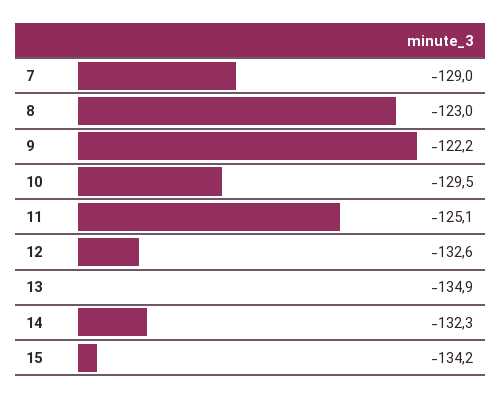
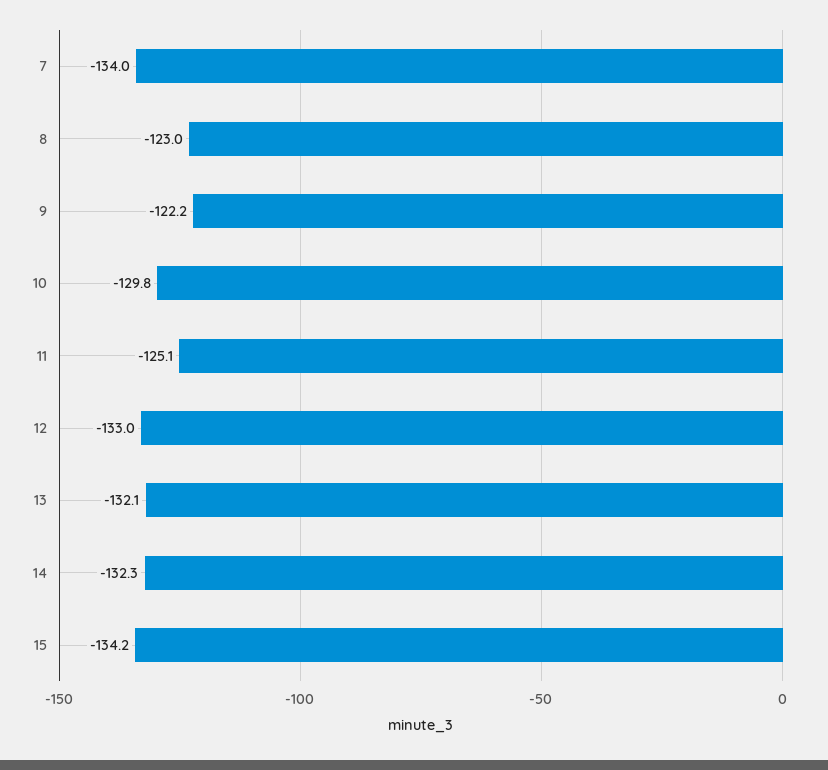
  {
-   "7": -129,
+   "7": -134,
    "8": -123,
    "9": -122.2,
-   "10": -129.5,
+   "10": -129.8,
    "11": -125.1,
-   "12": -132.6,
+   "12": -133,
-   "13": -134.9,
+   "13": -132.1,
    "14": -132.3,
    "15": -134.2
  }

